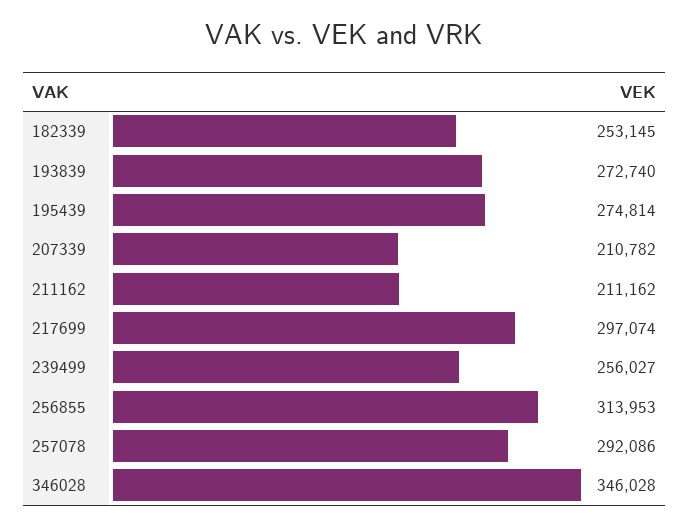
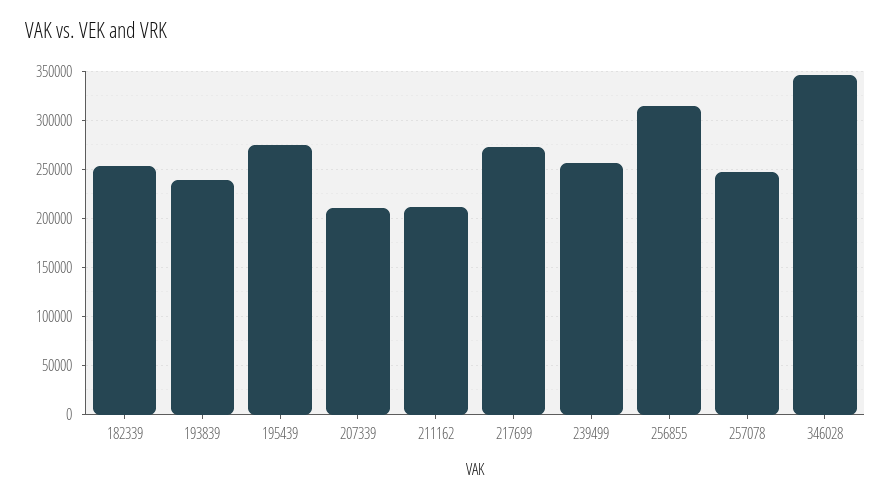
  {
    "182339": 253145,
-   "193839": 272740,
+   "193839": 240000,
    "195439": 274814,
    "207339": 210782,
    "211162": 211162,
-   "217699": 297074,
+   "217699": 270000,
    "239499": 256027,
    "256855": 313953,
-   "257078": 292086,
+   "257078": 250000,
    "346028": 346028
  }

